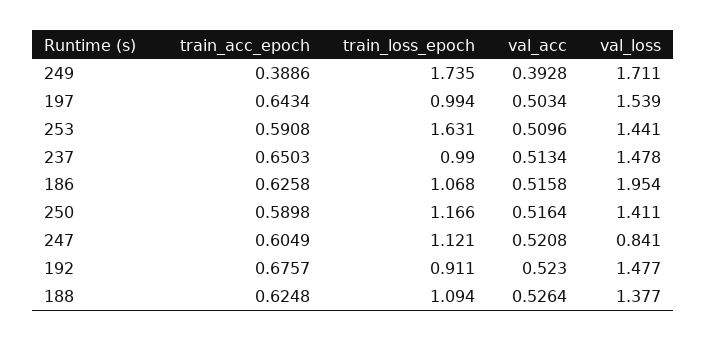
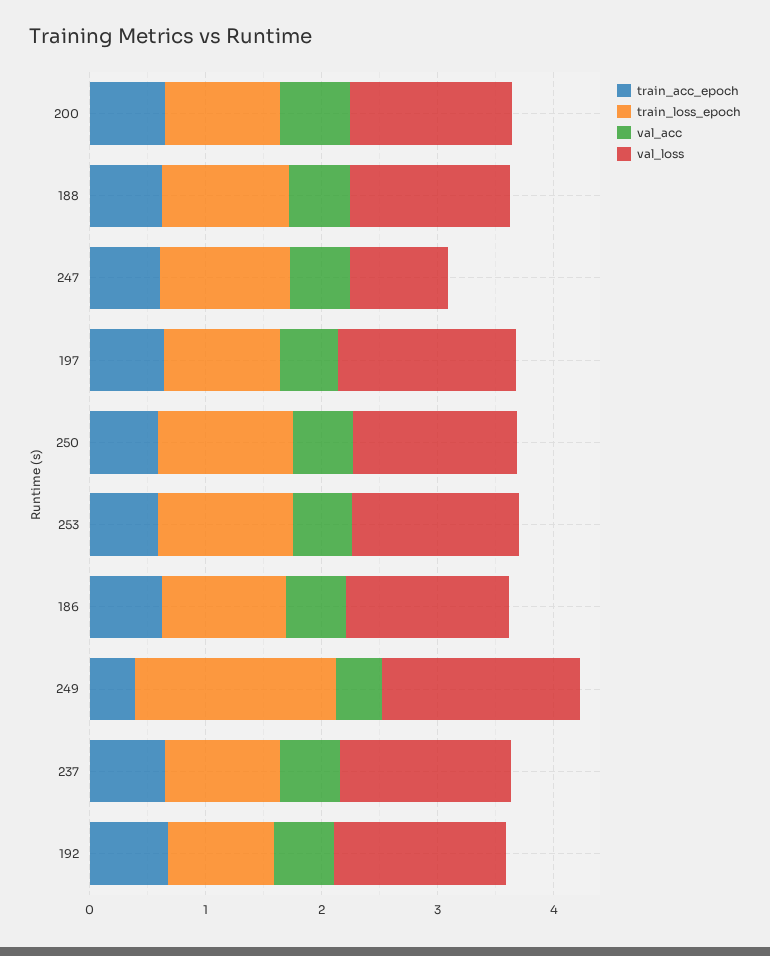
  {
    "train_acc_epoch": {
      "249": 0.3886,
      "197": 0.6434,
      "253": 0.5908,
      "237": 0.6503,
      "186": 0.6258,
      "250": 0.5898,
      "247": 0.6049,
      "192": 0.6757,
-     "188": 0.6248
+     "188": 0.6248,
+     "200": 0.6
    },
    "train_loss_epoch": {
      "249": 1.735,
      "197": 0.994,
-     "253": 1.631,
+     "253": 1.2,
      "237": 0.99,
      "186": 1.068,
      "250": 1.166,
      "247": 1.121,
      "192": 0.911,
-     "188": 1.094
+     "188": 1.094,
+     "200": 1
    },
    "val_acc": {
      "249": 0.3928,
      "197": 0.5034,
      "253": 0.5096,
      "237": 0.5134,
      "186": 0.5158,
      "250": 0.5164,
      "247": 0.5208,
      "192": 0.523,
-     "188": 0.5264
+     "188": 0.5264,
+     "200": 0.6
    },
    "val_loss": {
      "249": 1.711,
      "197": 1.539,
      "253": 1.441,
      "237": 1.478,
-     "186": 1.954,
+     "186": 1.4,
      "250": 1.411,
      "247": 0.841,
      "192": 1.477,
-     "188": 1.377
+     "188": 1.377,
+     "200": 1.4
    }
  }

